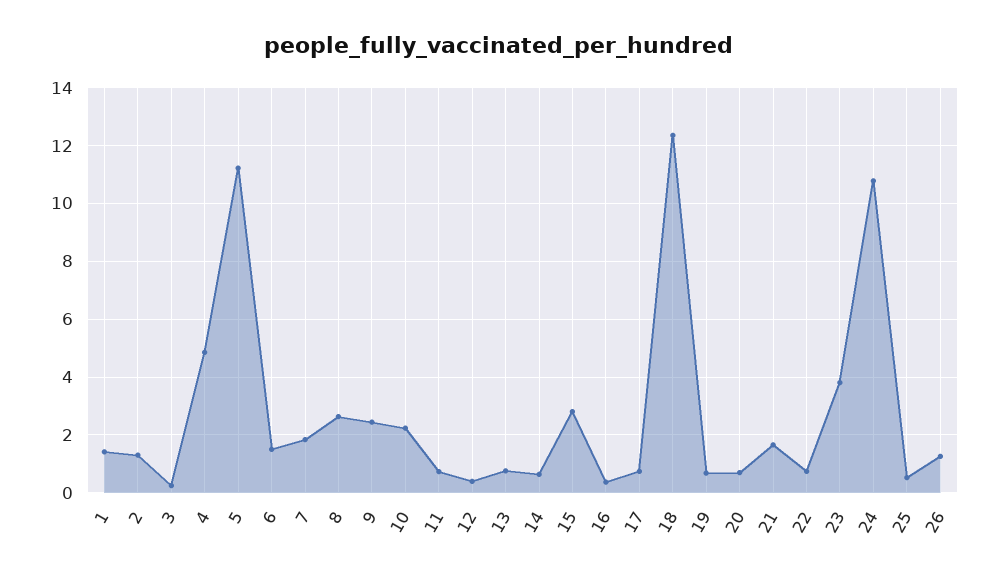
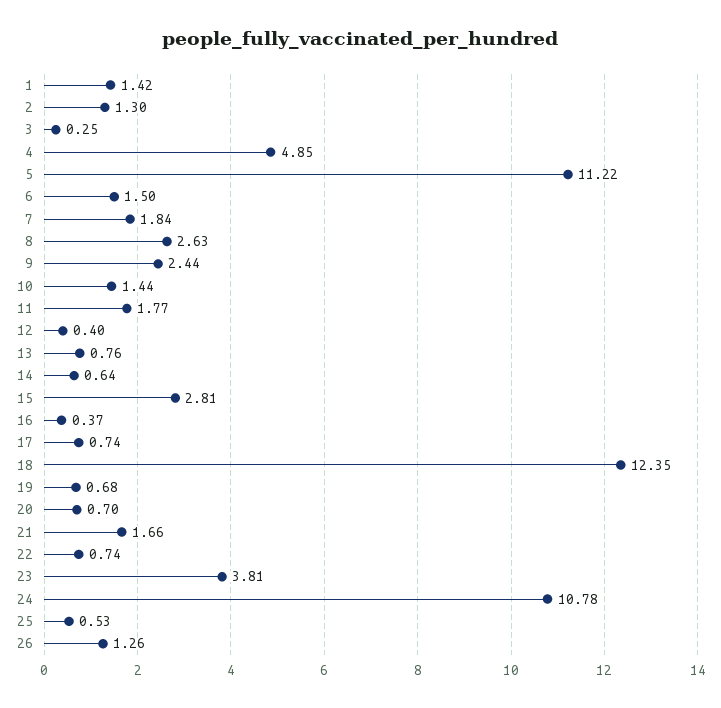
  {
    "1": 1.42,
    "2": 1.3,
    "3": 0.25,
    "4": 4.85,
    "5": 11.22,
    "6": 1.5,
    "7": 1.84,
    "8": 2.63,
    "9": 2.44,
-   "10": 2.25,
+   "10": 1.44,
-   "11": 0.75,
+   "11": 1.77,
    "12": 0.4,
    "13": 0.76,
    "14": 0.64,
    "15": 2.81,
    "16": 0.37,
    "17": 0.74,
    "18": 12.35,
    "19": 0.68,
    "20": 0.7,
    "21": 1.66,
    "22": 0.74,
    "23": 3.81,
    "24": 10.78,
    "25": 0.53,
    "26": 1.26
  }

